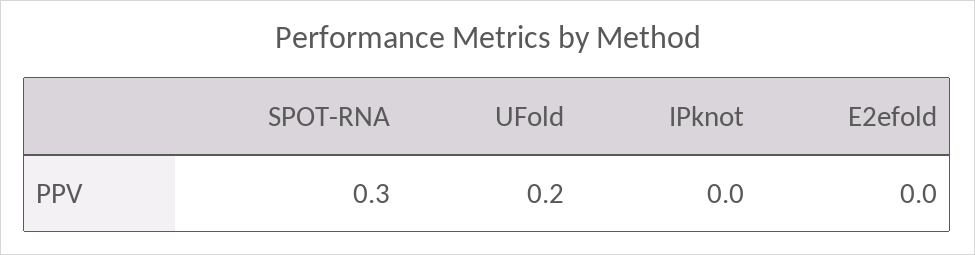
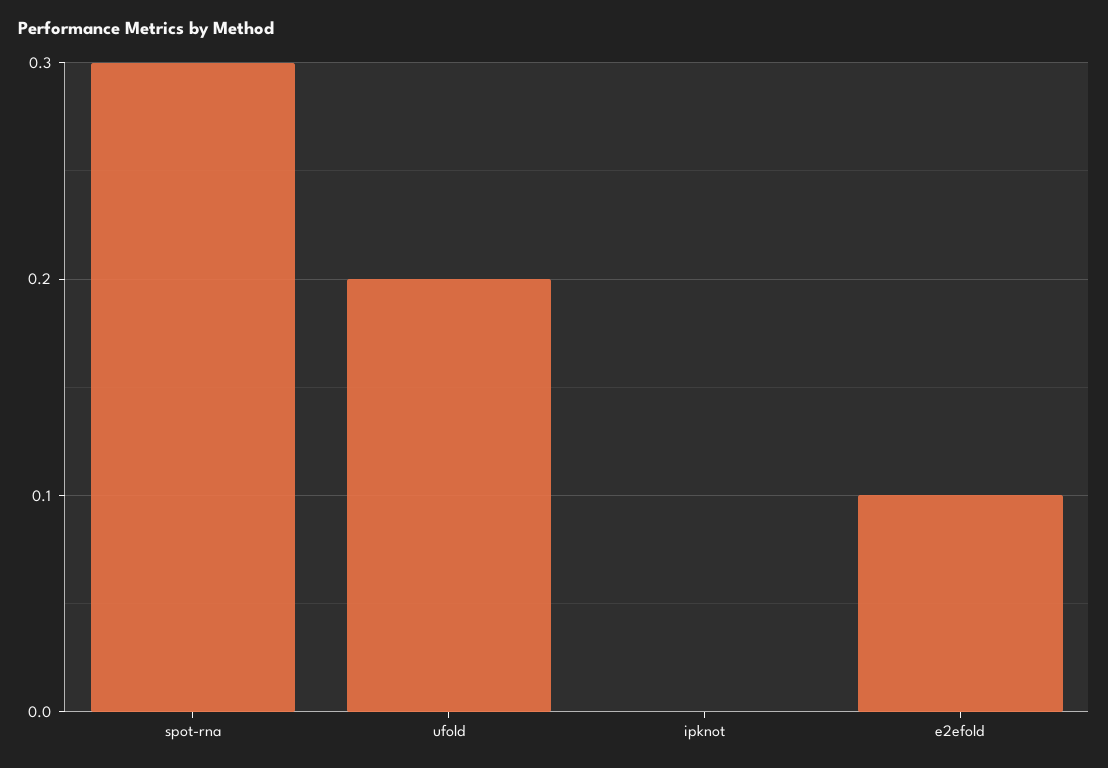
  {
    "SPOT-RNA": 0.3,
    "UFold": 0.2,
    "IPknot": 0,
-   "E2efold": 0
+   "E2efold": 0.1
  }

